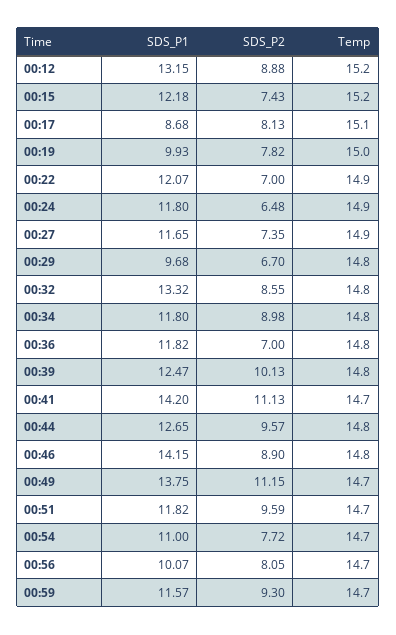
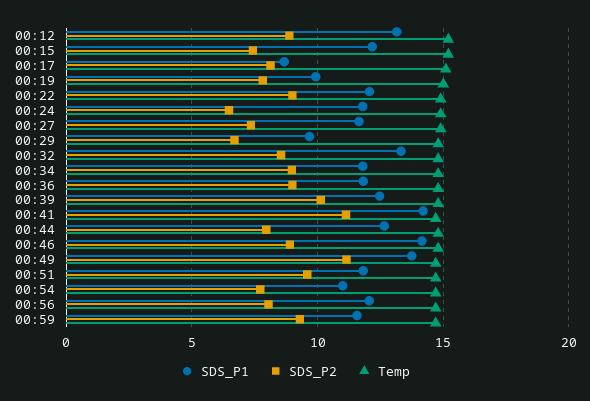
  {
    "SDS_P1": {
      "00:12": 13.15,
      "00:15": 12.18,
      "00:17": 8.68,
      "00:19": 9.93,
      "00:22": 12.07,
      "00:24": 11.8,
      "00:27": 11.65,
      "00:29": 9.68,
      "00:32": 13.32,
      "00:34": 11.8,
      "00:36": 11.82,
      "00:39": 12.47,
      "00:41": 14.2,
      "00:44": 12.65,
      "00:46": 14.15,
      "00:49": 13.75,
      "00:51": 11.82,
      "00:54": 11,
-     "00:56": 10.07,
+     "00:56": 12,
      "00:59": 11.57
    },
    "SDS_P2": {
      "00:12": 8.88,
      "00:15": 7.43,
      "00:17": 8.13,
      "00:19": 7.82,
-     "00:22": 7,
+     "00:22": 9,
      "00:24": 6.48,
      "00:27": 7.35,
      "00:29": 6.7,
      "00:32": 8.55,
      "00:34": 8.98,
-     "00:36": 7,
+     "00:36": 9,
      "00:39": 10.13,
      "00:41": 11.13,
-     "00:44": 9.57,
+     "00:44": 8,
      "00:46": 8.9,
      "00:49": 11.15,
      "00:51": 9.59,
      "00:54": 7.72,
      "00:56": 8.05,
      "00:59": 9.3
    },
    "Temp": {
      "00:12": 15.2,
      "00:15": 15.2,
      "00:17": 15.1,
      "00:19": 15,
      "00:22": 14.9,
      "00:24": 14.9,
      "00:27": 14.9,
      "00:29": 14.8,
      "00:32": 14.8,
      "00:34": 14.8,
      "00:36": 14.8,
      "00:39": 14.8,
      "00:41": 14.7,
      "00:44": 14.8,
      "00:46": 14.8,
      "00:49": 14.7,
      "00:51": 14.7,
      "00:54": 14.7,
      "00:56": 14.7,
      "00:59": 14.7
    }
  }

